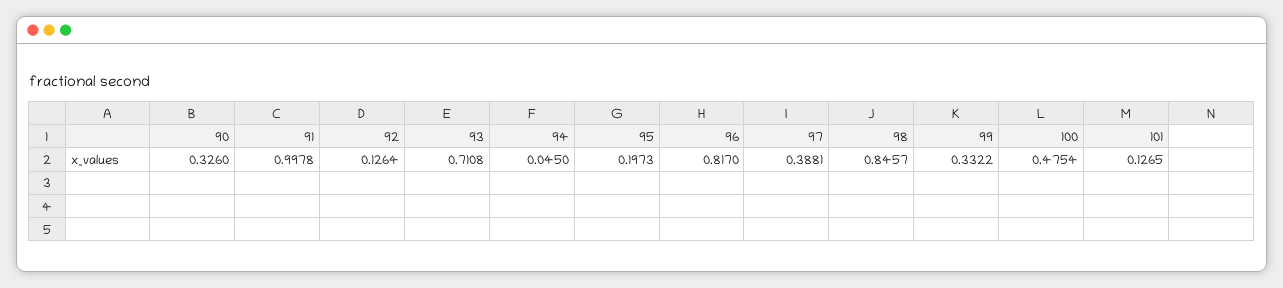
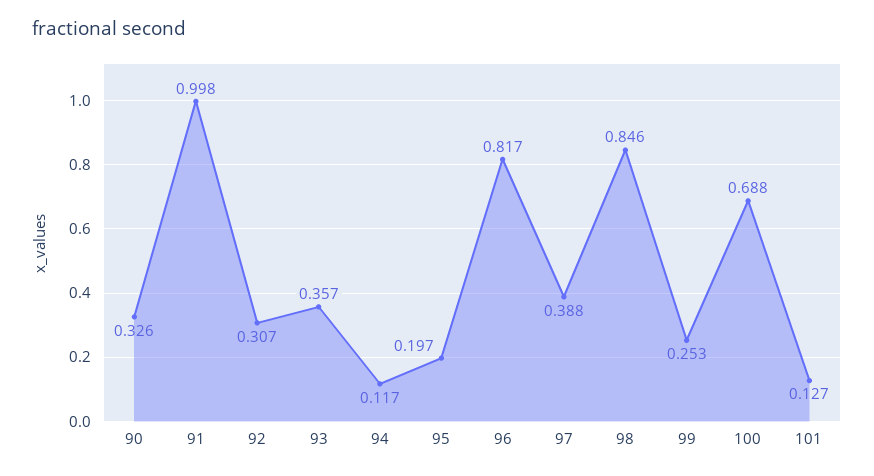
  {
    "90": 0.326,
    "91": 0.9978,
-   "92": 0.1264,
+   "92": 0.307,
-   "93": 0.7108,
+   "93": 0.357,
-   "94": 0.045,
+   "94": 0.117,
    "95": 0.1973,
    "96": 0.817,
    "97": 0.3881,
    "98": 0.8457,
-   "99": 0.3322,
+   "99": 0.253,
-   "100": 0.4754,
+   "100": 0.688,
    "101": 0.1265
  }

